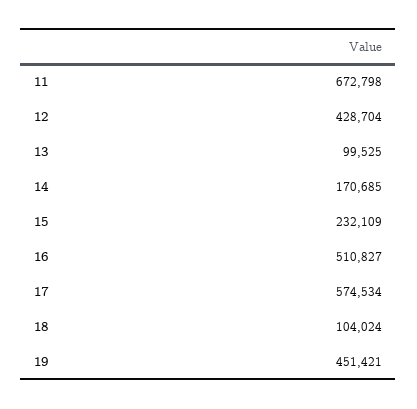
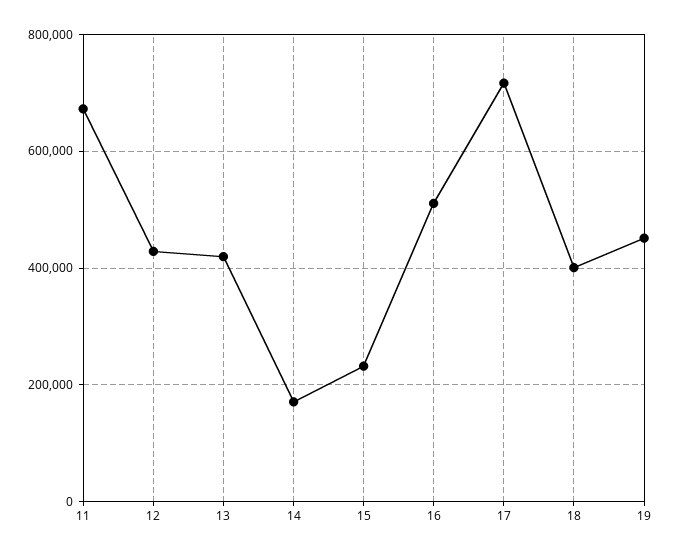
  {
    "11": 672798,
    "12": 428704,
-   "13": 99525,
+   "13": 420000,
    "14": 170685,
    "15": 232109,
    "16": 510827,
-   "17": 574534,
+   "17": 720000,
-   "18": 104024,
+   "18": 400000,
    "19": 451421
  }

